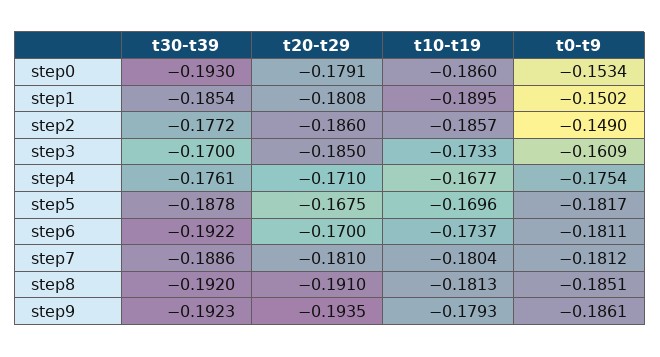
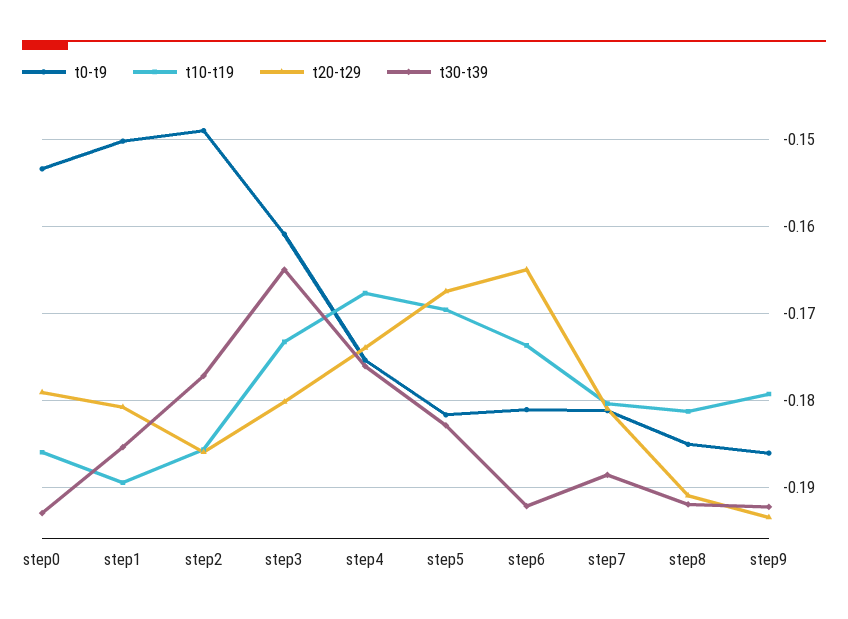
  {
    "t30-t39": {
      "step0": -0.193,
      "step1": -0.1854,
      "step2": -0.1772,
-     "step3": -0.17,
+     "step3": -0.165,
      "step4": -0.1761,
-     "step5": -0.1878,
+     "step5": -0.183,
      "step6": -0.1922,
      "step7": -0.1886,
      "step8": -0.192,
      "step9": -0.1923
    },
    "t20-t29": {
      "step0": -0.1791,
      "step1": -0.1808,
      "step2": -0.186,
-     "step3": -0.185,
+     "step3": -0.18,
-     "step4": -0.171,
+     "step4": -0.174,
      "step5": -0.1675,
-     "step6": -0.17,
+     "step6": -0.165,
      "step7": -0.181,
      "step8": -0.191,
      "step9": -0.1935
    },
    "t10-t19": {
      "step0": -0.186,
      "step1": -0.1895,
      "step2": -0.1857,
      "step3": -0.1733,
      "step4": -0.1677,
      "step5": -0.1696,
      "step6": -0.1737,
      "step7": -0.1804,
      "step8": -0.1813,
      "step9": -0.1793
    },
    "t0-t9": {
      "step0": -0.1534,
      "step1": -0.1502,
      "step2": -0.149,
      "step3": -0.1609,
      "step4": -0.1754,
      "step5": -0.1817,
      "step6": -0.1811,
      "step7": -0.1812,
      "step8": -0.1851,
      "step9": -0.1861
    }
  }

